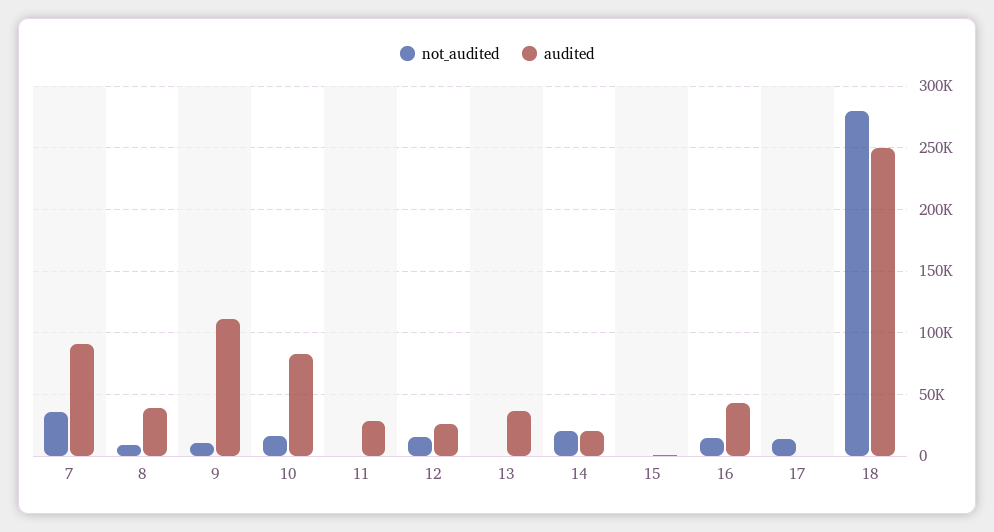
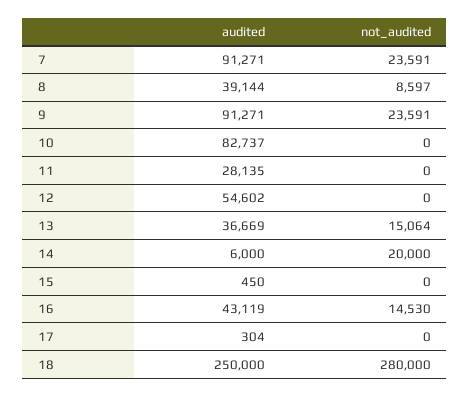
  {
    "not_audited": {
-     "7": 35000,
+     "7": 23591,
      "8": 8597,
-     "9": 10000,
+     "9": 23591,
-     "10": 15000,
+     "10": 0,
      "11": 0,
-     "12": 15000,
+     "12": 0,
-     "13": 0,
+     "13": 15064,
      "14": 20000,
      "15": 0,
      "16": 14530,
-     "17": 15000,
+     "17": 0,
      "18": 280000
    },
    "audited": {
      "7": 91271,
      "8": 39144,
-     "9": 110000,
+     "9": 91271,
      "10": 82737,
      "11": 28135,
-     "12": 25000,
+     "12": 54602,
      "13": 36669,
-     "14": 20000,
+     "14": 6000,
      "15": 450,
      "16": 43119,
      "17": 304,
      "18": 250000
    }
  }

